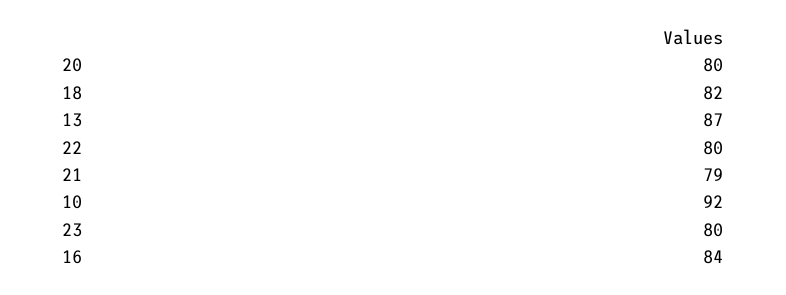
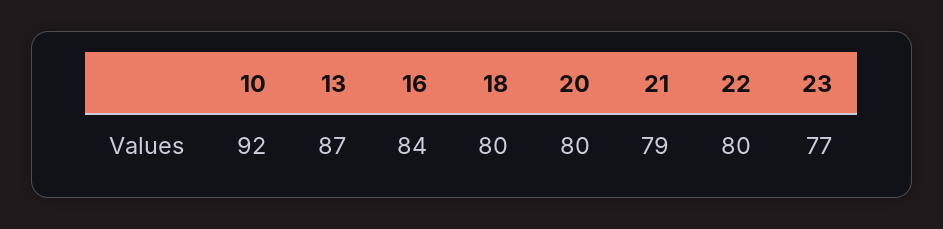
  {
    "20": 80,
-   "18": 82,
+   "18": 80,
    "13": 87,
    "22": 80,
    "21": 79,
    "10": 92,
-   "23": 80,
+   "23": 77,
    "16": 84
  }

